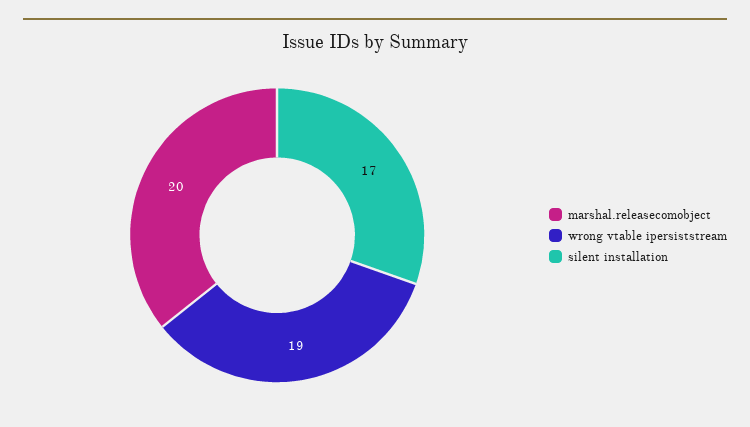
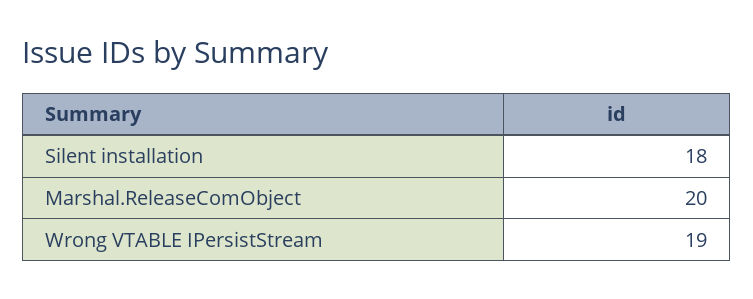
  {
    "marshal.releasecomobject": 20,
    "wrong vtable ipersiststream": 19,
-   "silent installation": 17
+   "silent installation": 18
  }

